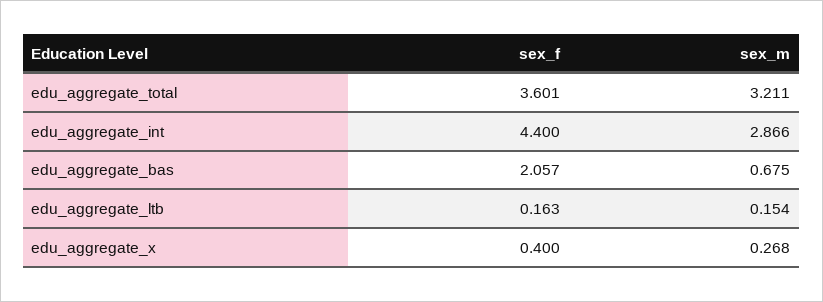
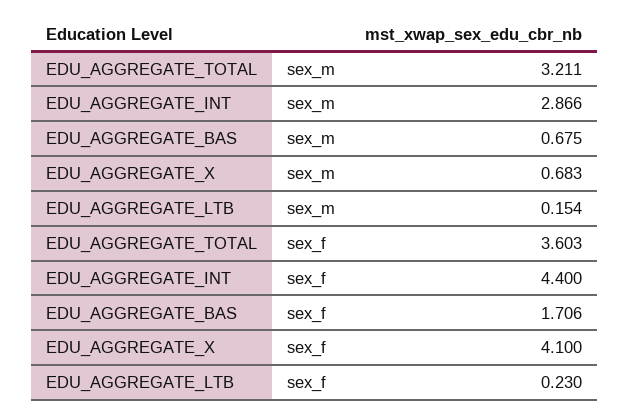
  {
    "sex_f": {
-     "edu_aggregate_total": 3.601,
+     "edu_aggregate_total": 3.603,
      "edu_aggregate_int": 4.4,
-     "edu_aggregate_bas": 2.057,
+     "edu_aggregate_bas": 1.706,
-     "edu_aggregate_ltb": 0.163,
+     "edu_aggregate_ltb": 0.23,
-     "edu_aggregate_x": 0.4
+     "edu_aggregate_x": 4.1
    },
    "sex_m": {
      "edu_aggregate_total": 3.211,
      "edu_aggregate_int": 2.866,
      "edu_aggregate_bas": 0.675,
      "edu_aggregate_ltb": 0.154,
-     "edu_aggregate_x": 0.268
+     "edu_aggregate_x": 0.683
    }
  }

